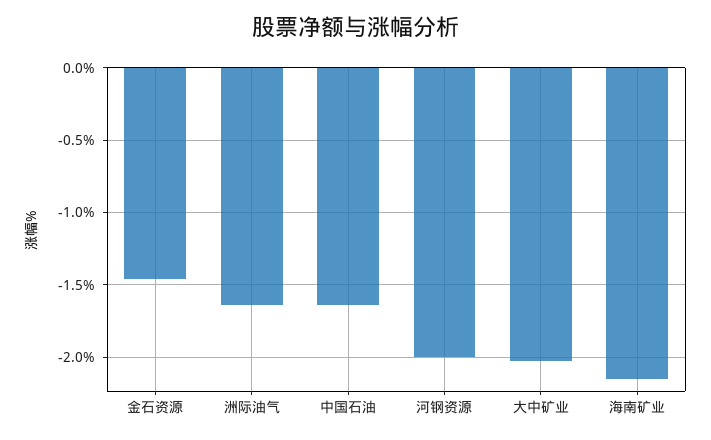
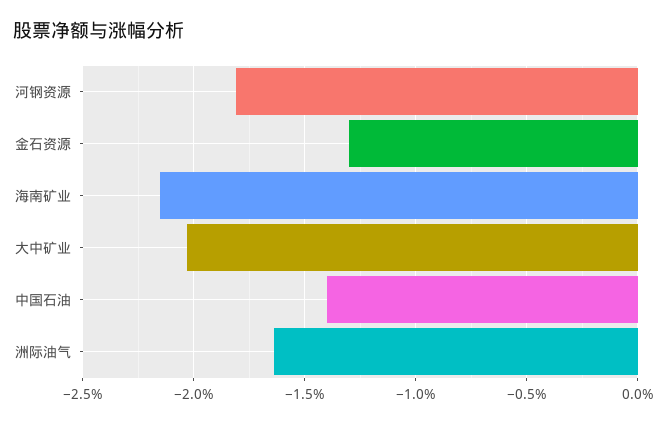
  {
-   "金石资源": -1.45,
+   "金石资源": -1.3,
    "洲际油气": -1.65,
-   "中国石油": -1.65,
+   "中国石油": -1.4,
-   "河钢资源": -2,
+   "河钢资源": -1.8,
    "大中矿业": -2.05,
    "海南矿业": -2.15
  }

